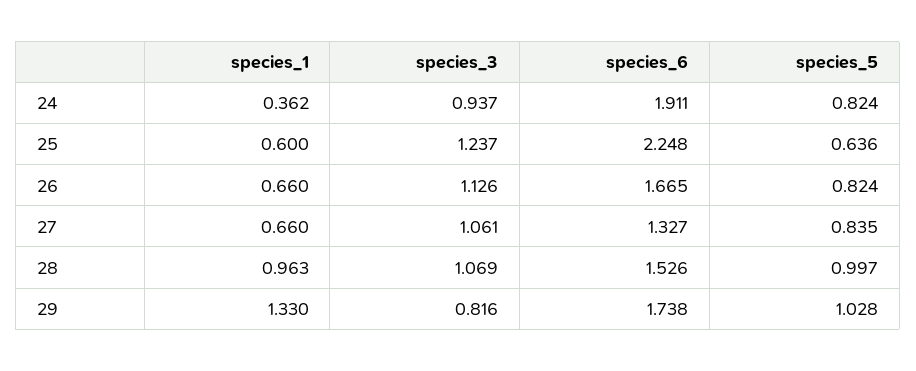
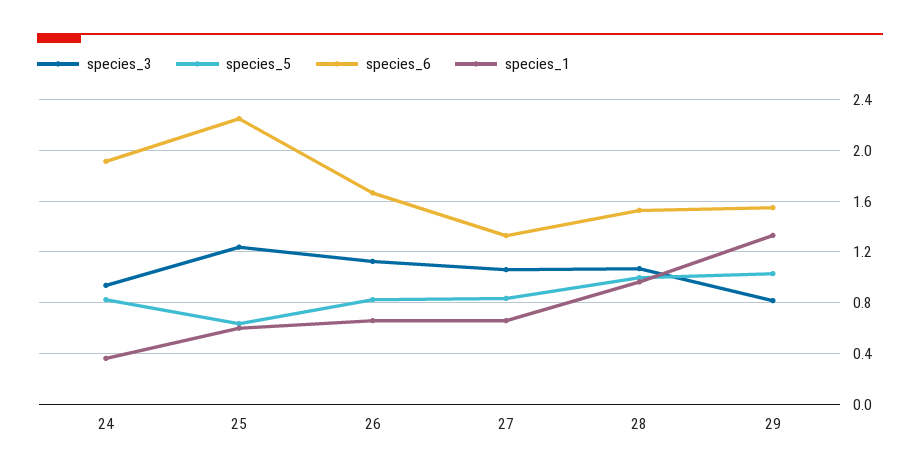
  {
    "species_1": {
      "24": 0.362,
      "25": 0.6,
      "26": 0.66,
      "27": 0.66,
      "28": 0.963,
      "29": 1.33
    },
    "species_3": {
      "24": 0.937,
      "25": 1.237,
      "26": 1.126,
      "27": 1.061,
      "28": 1.069,
      "29": 0.816
    },
    "species_6": {
      "24": 1.911,
      "25": 2.248,
      "26": 1.665,
      "27": 1.327,
      "28": 1.526,
-     "29": 1.738
+     "29": 1.55
    },
    "species_5": {
      "24": 0.824,
      "25": 0.636,
      "26": 0.824,
      "27": 0.835,
      "28": 0.997,
      "29": 1.028
    }
  }

